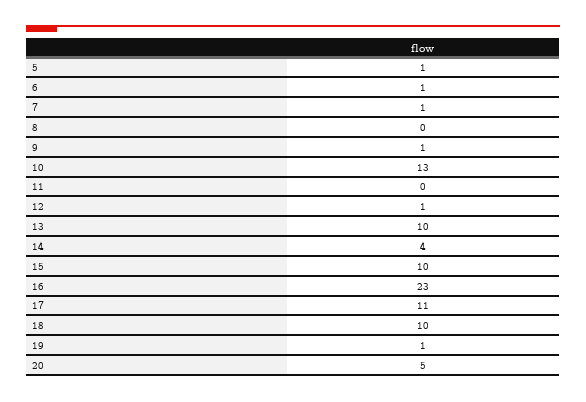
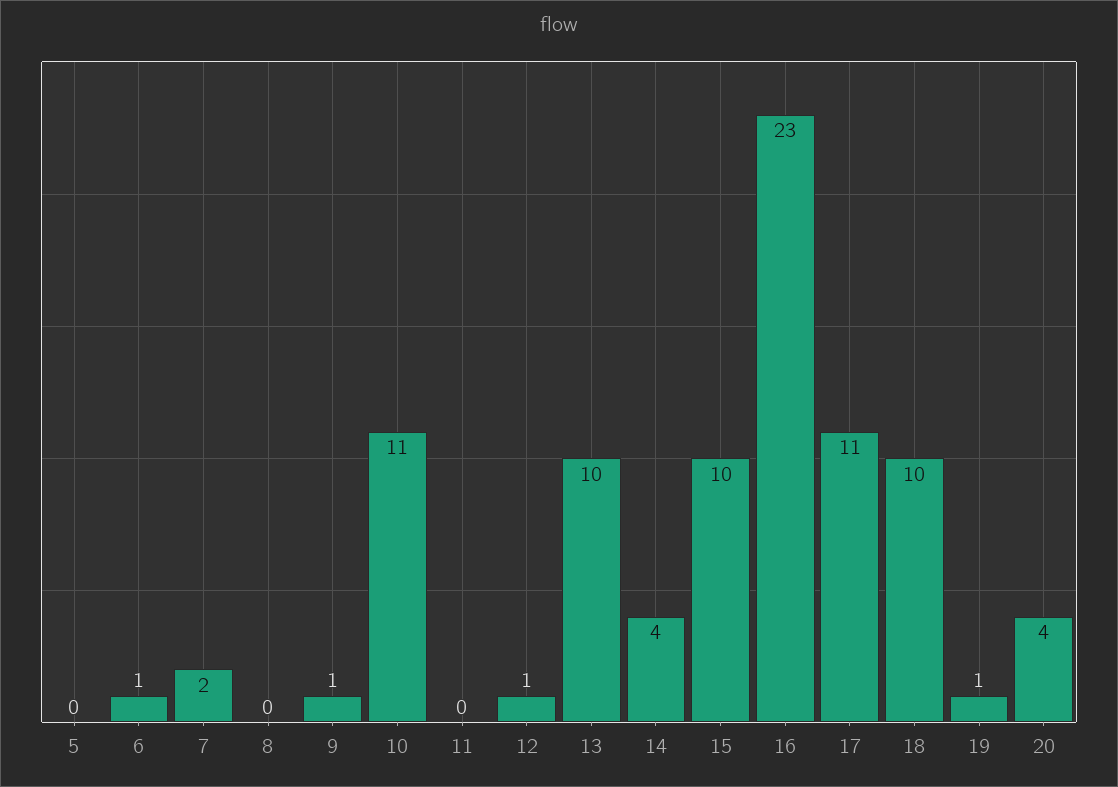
  {
-   "5": 1,
+   "5": 0,
    "6": 1,
-   "7": 1,
+   "7": 2,
    "8": 0,
    "9": 1,
-   "10": 13,
+   "10": 11,
    "11": 0,
    "12": 1,
    "13": 10,
    "14": 4,
    "15": 10,
    "16": 23,
    "17": 11,
    "18": 10,
    "19": 1,
-   "20": 5
+   "20": 4
  }

